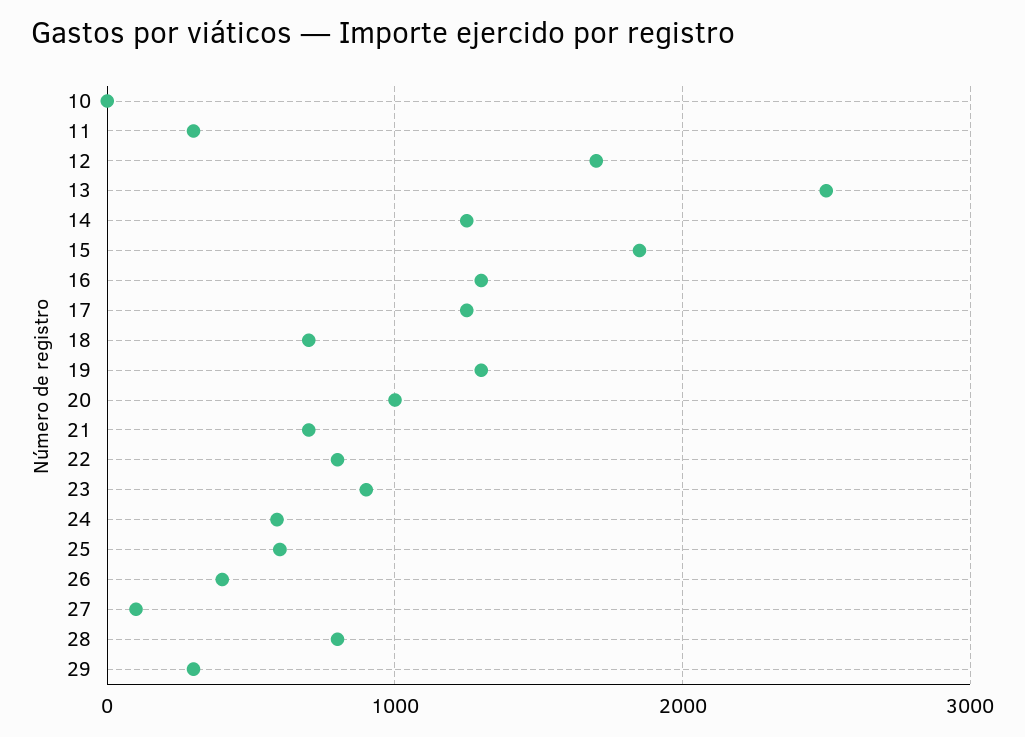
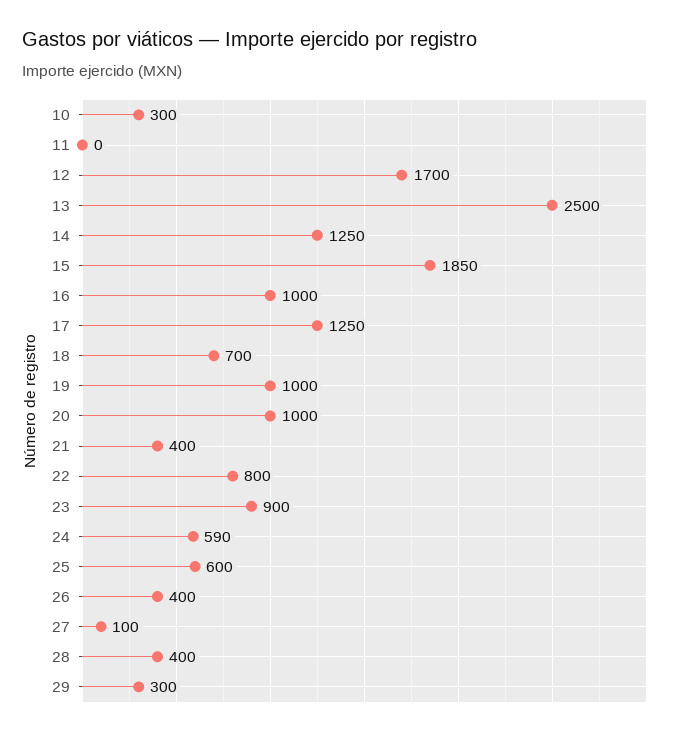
  {
-   "10": 0,
+   "10": 300,
-   "11": 300,
+   "11": 0,
    "12": 1700,
    "13": 2500,
    "14": 1250,
    "15": 1850,
-   "16": 1300,
+   "16": 1000,
    "17": 1250,
    "18": 700,
-   "19": 1300,
+   "19": 1000,
    "20": 1000,
-   "21": 700,
+   "21": 400,
    "22": 800,
    "23": 900,
    "24": 590,
    "25": 600,
    "26": 400,
    "27": 100,
-   "28": 800,
+   "28": 400,
    "29": 300
  }

